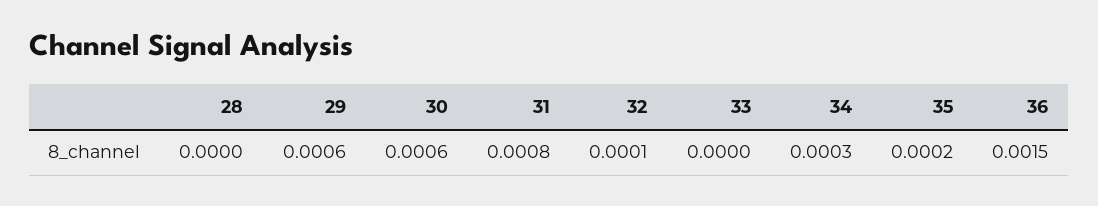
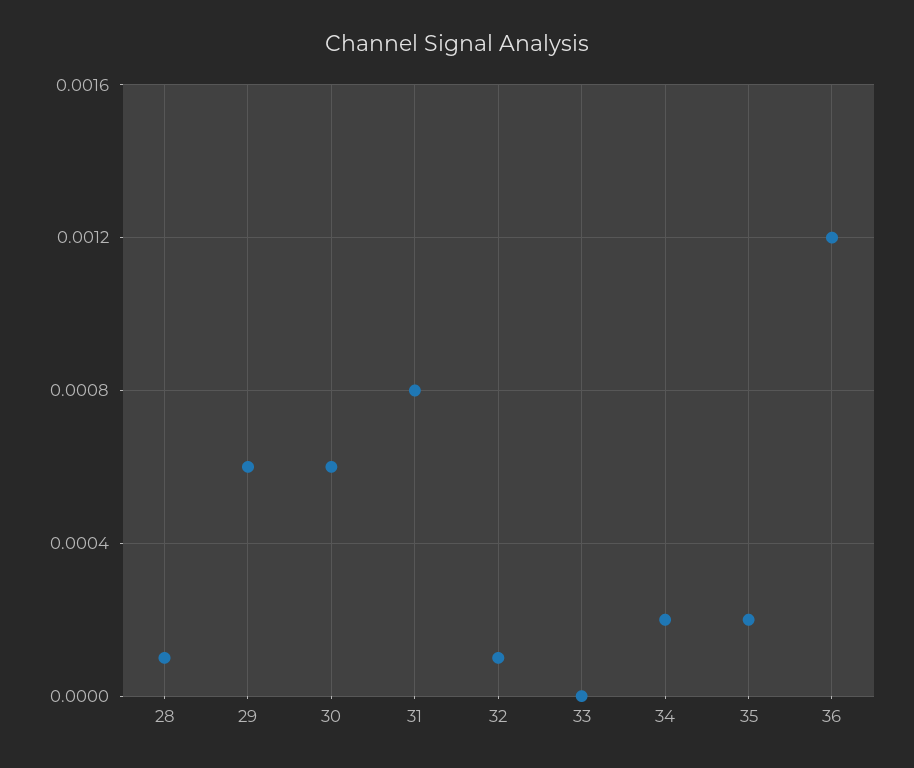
  {
-   "28": 0,
+   "28": 0.0001,
    "29": 0.0006,
    "30": 0.0006,
    "31": 0.0008,
    "32": 0.0001,
    "33": 0,
-   "34": 0.0003,
+   "34": 0.0002,
    "35": 0.0002,
-   "36": 0.0015
+   "36": 0.0012
  }

